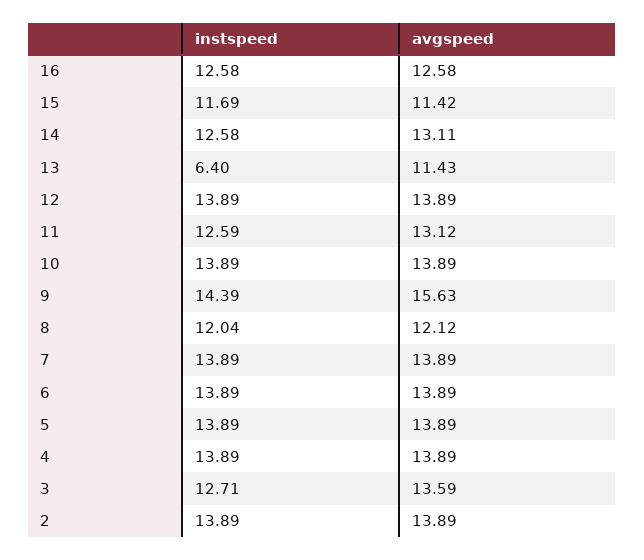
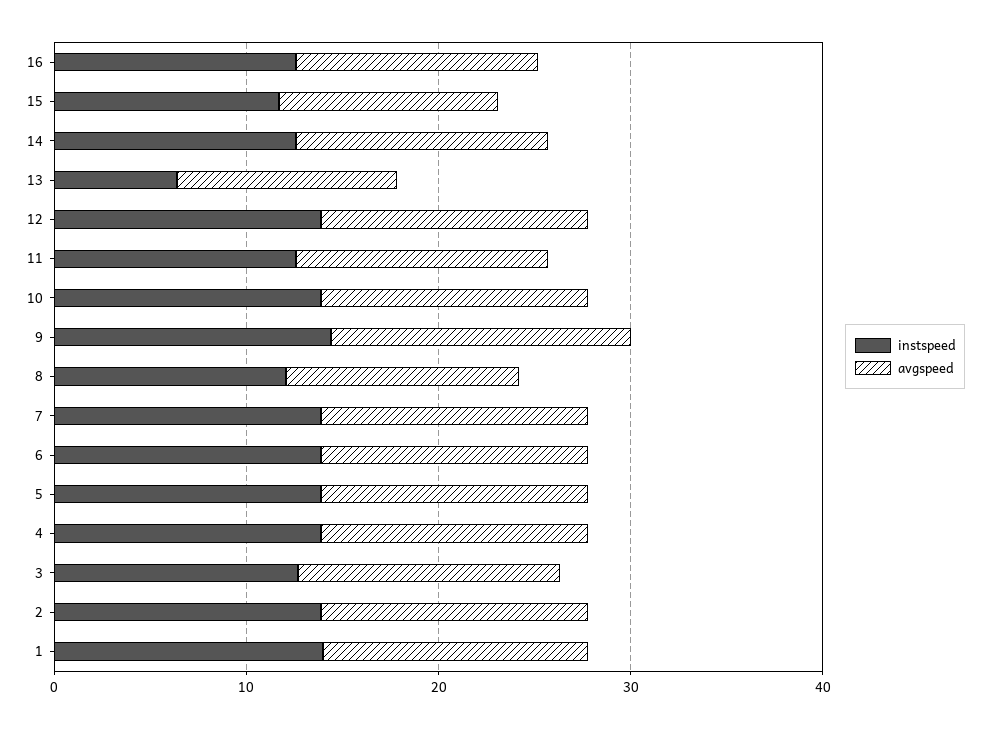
  {
    "instspeed": {
      "16": 12.58,
      "15": 11.69,
      "14": 12.58,
      "13": 6.4,
      "12": 13.89,
      "11": 12.59,
      "10": 13.89,
      "9": 14.39,
      "8": 12.04,
      "7": 13.89,
      "6": 13.89,
      "5": 13.89,
      "4": 13.89,
      "3": 12.71,
-     "2": 13.89
+     "2": 13.89,
+     "1": 14
    },
    "avgspeed": {
      "16": 12.58,
      "15": 11.42,
      "14": 13.11,
      "13": 11.43,
      "12": 13.89,
      "11": 13.12,
      "10": 13.89,
      "9": 15.63,
      "8": 12.12,
      "7": 13.89,
      "6": 13.89,
      "5": 13.89,
      "4": 13.89,
      "3": 13.59,
-     "2": 13.89
+     "2": 13.89,
+     "1": 14
    }
  }

